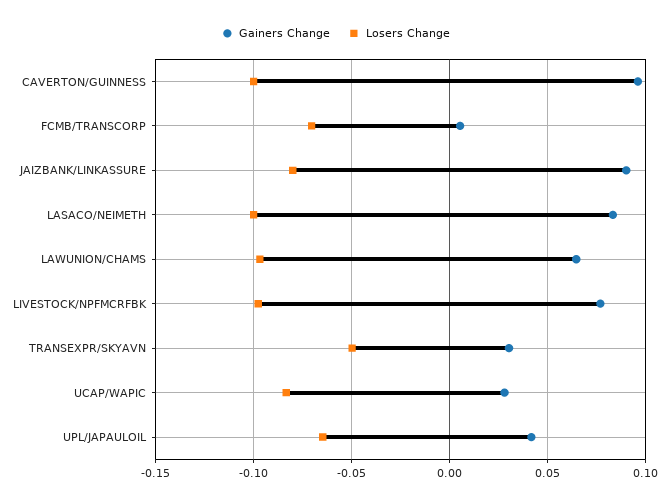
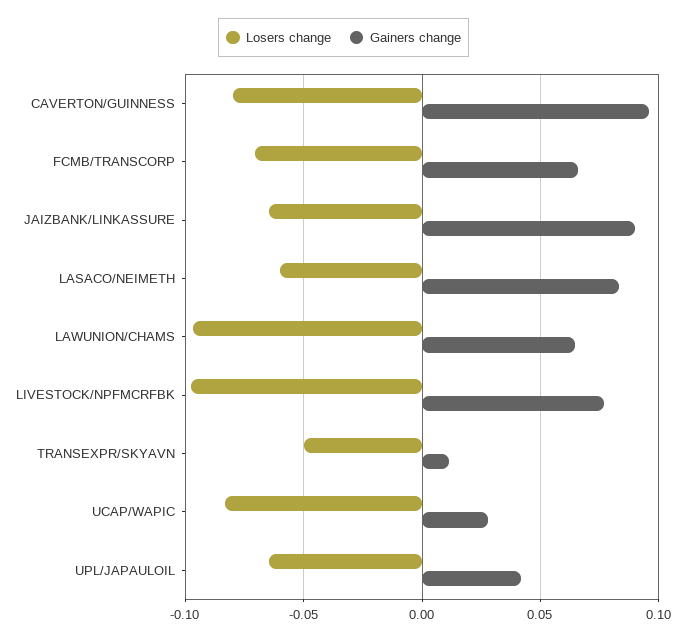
  {
    "Gainers Change": {
      "CAVERTON/GUINNESS": 0.095,
-     "FCMB/TRANSCORP": 0.005,
+     "FCMB/TRANSCORP": 0.065,
      "JAIZBANK/LINKASSURE": 0.09,
      "LASACO/NEIMETH": 0.085,
      "LAWUNION/CHAMS": 0.065,
      "LIVESTOCK/NPFMCRFBK": 0.075,
-     "TRANSEXPR/SKYAVN": 0.03,
+     "TRANSEXPR/SKYAVN": 0.01,
      "UCAP/WAPIC": 0.03,
      "UPL/JAPAULOIL": 0.04
    },
    "Losers Change": {
-     "CAVERTON/GUINNESS": -0.1,
+     "CAVERTON/GUINNESS": -0.08,
      "FCMB/TRANSCORP": -0.07,
-     "JAIZBANK/LINKASSURE": -0.08,
+     "JAIZBANK/LINKASSURE": -0.065,
-     "LASACO/NEIMETH": -0.1,
+     "LASACO/NEIMETH": -0.06,
      "LAWUNION/CHAMS": -0.095,
      "LIVESTOCK/NPFMCRFBK": -0.1,
      "TRANSEXPR/SKYAVN": -0.05,
      "UCAP/WAPIC": -0.085,
      "UPL/JAPAULOIL": -0.065
    }
  }

